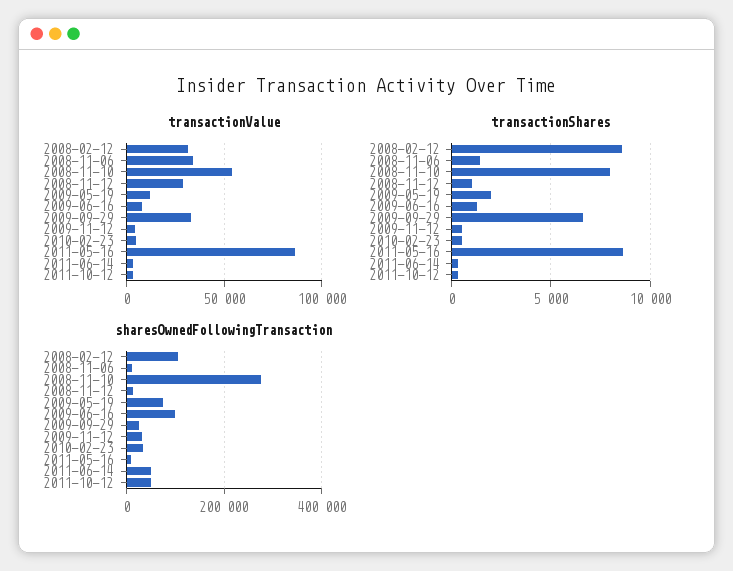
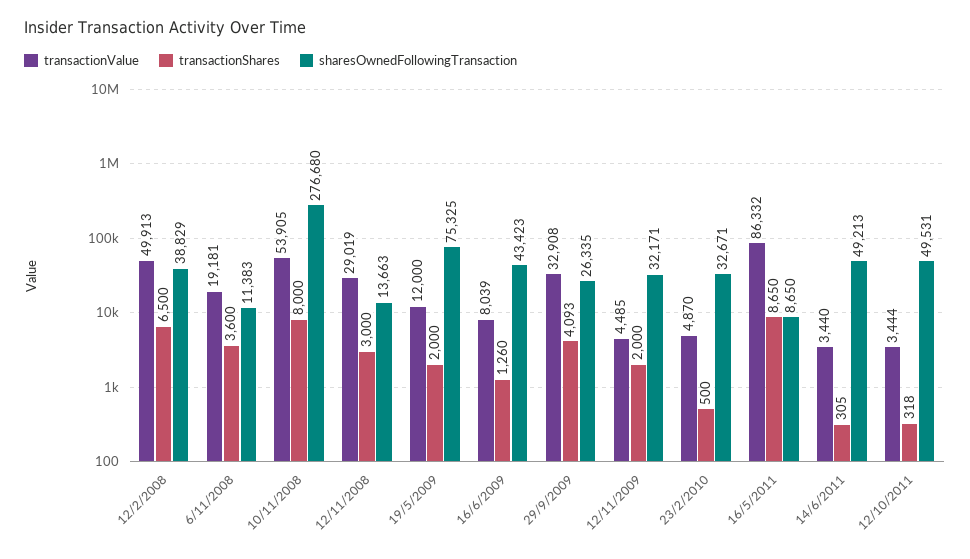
  {
    "transactionValue": {
-     "2008-02-12": 30000,
+     "2008-02-12": 49913,
-     "2008-11-06": 35000,
+     "2008-11-06": 19181,
      "2008-11-10": 53905,
      "2008-11-12": 29019,
      "2009-05-19": 12000,
      "2009-06-16": 8039,
      "2009-09-29": 32908,
      "2009-11-12": 4485,
      "2010-02-23": 4870,
      "2011-05-16": 86332,
      "2011-06-14": 3440,
      "2011-10-12": 3444
    },
    "transactionShares": {
-     "2008-02-12": 8500,
+     "2008-02-12": 6500,
-     "2008-11-06": 1500,
+     "2008-11-06": 3600,
      "2008-11-10": 8000,
-     "2008-11-12": 1000,
+     "2008-11-12": 3000,
      "2009-05-19": 2000,
      "2009-06-16": 1260,
-     "2009-09-29": 6500,
+     "2009-09-29": 4093,
-     "2009-11-12": 500,
+     "2009-11-12": 2000,
      "2010-02-23": 500,
      "2011-05-16": 8650,
      "2011-06-14": 305,
      "2011-10-12": 318
    },
    "sharesOwnedFollowingTransaction": {
-     "2008-02-12": 100000,
+     "2008-02-12": 38829,
      "2008-11-06": 11383,
      "2008-11-10": 276680,
      "2008-11-12": 13663,
      "2009-05-19": 75325,
-     "2009-06-16": 100000,
+     "2009-06-16": 43423,
      "2009-09-29": 26335,
      "2009-11-12": 32171,
      "2010-02-23": 32671,
      "2011-05-16": 8650,
      "2011-06-14": 49213,
      "2011-10-12": 49531
    }
  }

